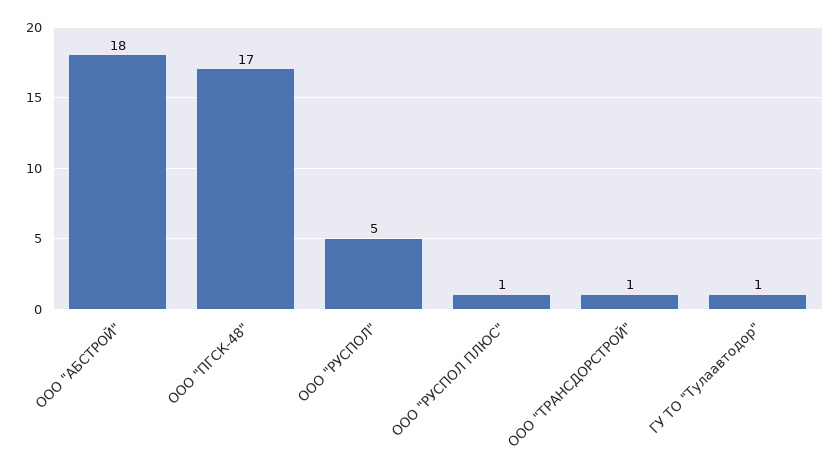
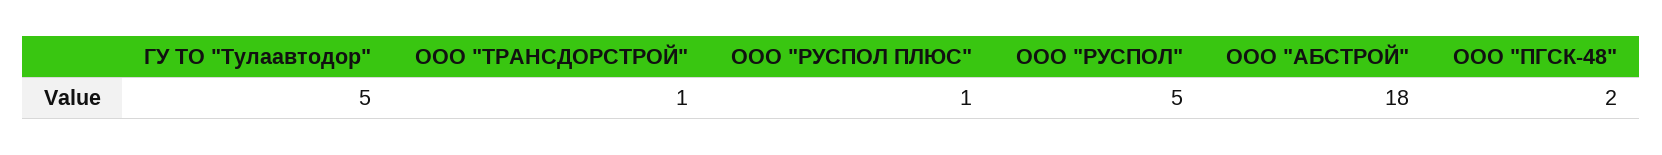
  {
    "ООО \"АБСТРОЙ\"": 18,
-   "ООО \"ПГСК-48\"": 17,
+   "ООО \"ПГСК-48\"": 2,
    "ООО \"РУСПОЛ\"": 5,
    "ООО \"РУСПОЛ ПЛЮС\"": 1,
    "ООО \"ТРАНСДОРСТРОЙ\"": 1,
-   "ГУ ТО \"Тулаавтодор\"": 1
+   "ГУ ТО \"Тулаавтодор\"": 5
  }

